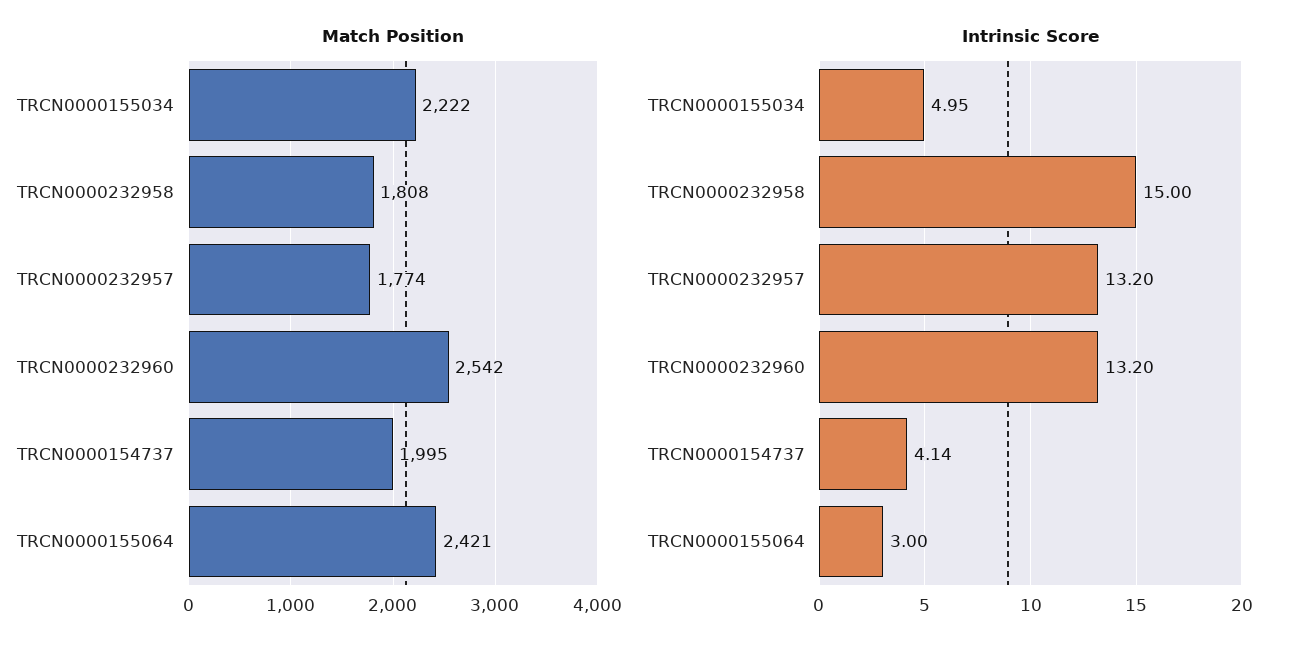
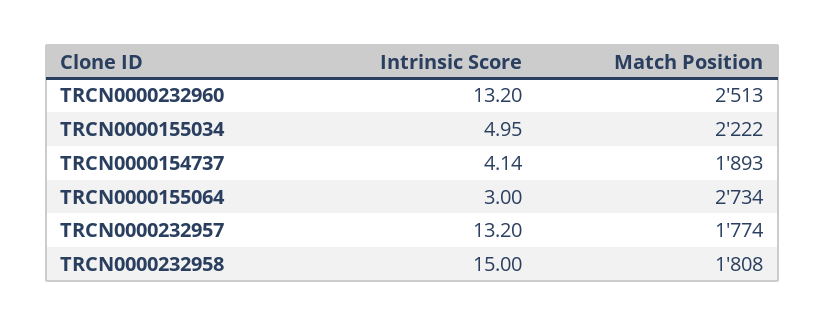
  {
    "Match Position": {
      "TRCN0000155034": 2222,
      "TRCN0000232958": 1808,
      "TRCN0000232957": 1774,
-     "TRCN0000232960": 2542,
+     "TRCN0000232960": 2513,
-     "TRCN0000154737": 1995,
+     "TRCN0000154737": 1893,
-     "TRCN0000155064": 2421
+     "TRCN0000155064": 2734
    },
    "Intrinsic Score": {
      "TRCN0000155034": 4.95,
      "TRCN0000232958": 15,
      "TRCN0000232957": 13.2,
      "TRCN0000232960": 13.2,
      "TRCN0000154737": 4.14,
      "TRCN0000155064": 3
    }
  }

